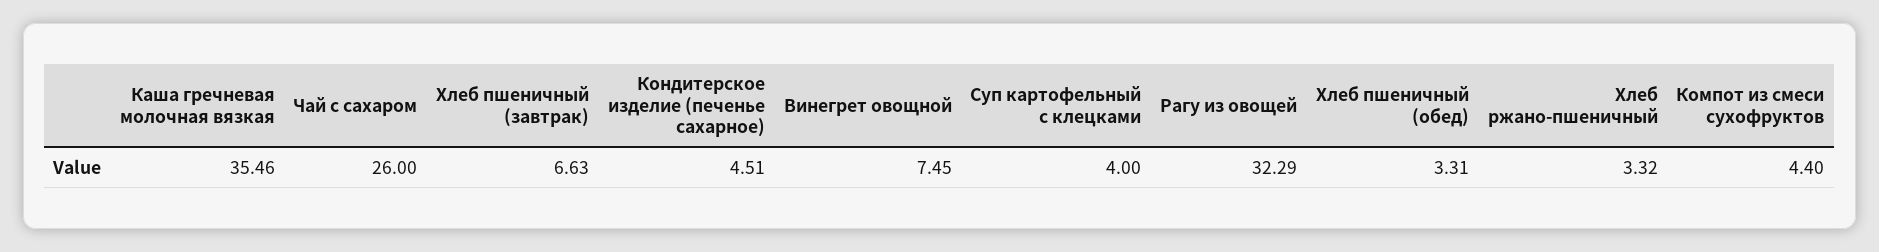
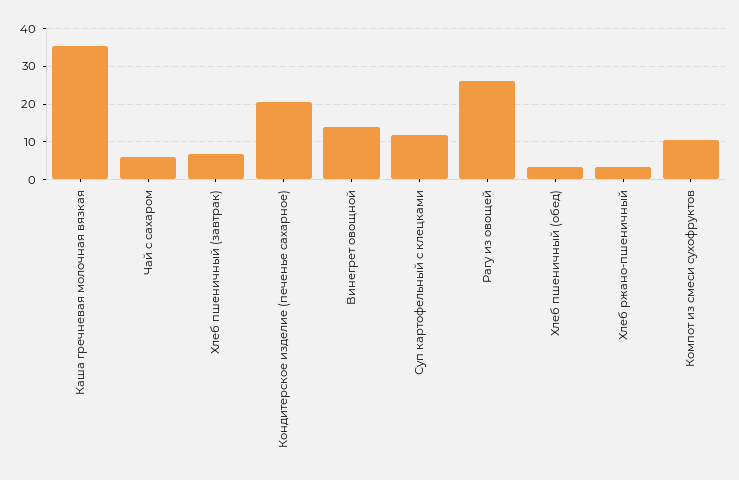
  {
    "Каша гречневая молочная вязкая": 35.46,
-   "Чай с сахаром": 26,
+   "Чай с сахаром": 6,
    "Хлеб пшеничный (завтрак)": 6.63,
-   "Кондитерское изделие (печенье сахарное)": 4.51,
+   "Кондитерское изделие (печенье сахарное)": 20,
-   "Винегрет овощной": 7.45,
+   "Винегрет овощной": 14,
-   "Суп картофельный с клецками": 4,
+   "Суп картофельный с клецками": 12,
-   "Рагу из овощей": 32.29,
+   "Рагу из овощей": 26,
    "Хлеб пшеничный (обед)": 3.31,
    "Хлеб ржано-пшеничный": 3.32,
-   "Компот из смеси сухофруктов": 4.4
+   "Компот из смеси сухофруктов": 10
  }

